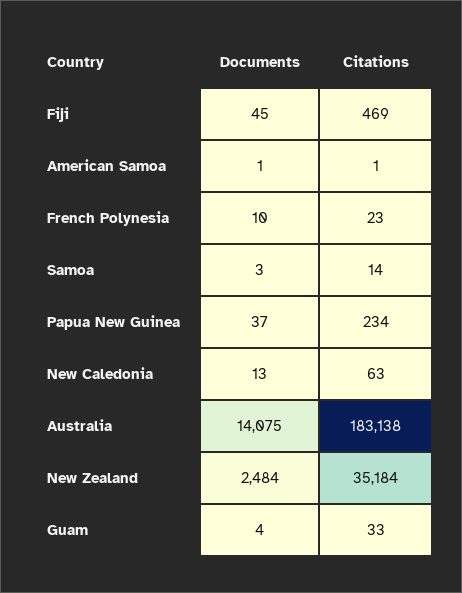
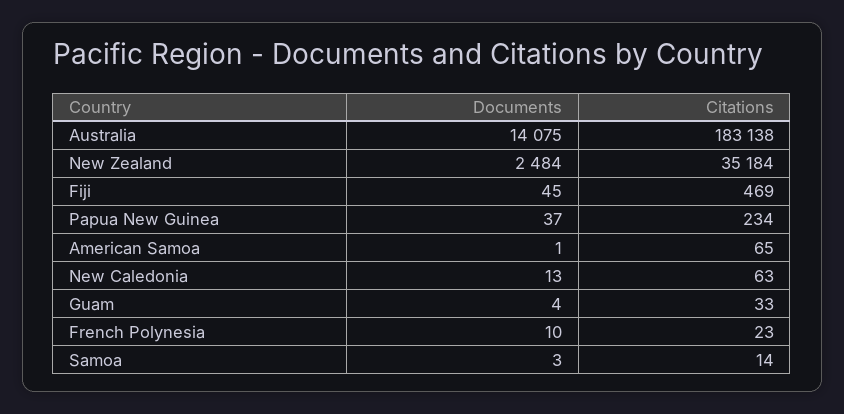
  {
    "Documents": {
      "Fiji": 45,
      "American Samoa": 1,
      "French Polynesia": 10,
      "Samoa": 3,
      "Papua New Guinea": 37,
      "New Caledonia": 13,
      "Australia": 14075,
      "New Zealand": 2484,
      "Guam": 4
    },
    "Citations": {
      "Fiji": 469,
-     "American Samoa": 1,
+     "American Samoa": 65,
      "French Polynesia": 23,
      "Samoa": 14,
      "Papua New Guinea": 234,
      "New Caledonia": 63,
      "Australia": 183138,
      "New Zealand": 35184,
      "Guam": 33
    }
  }

